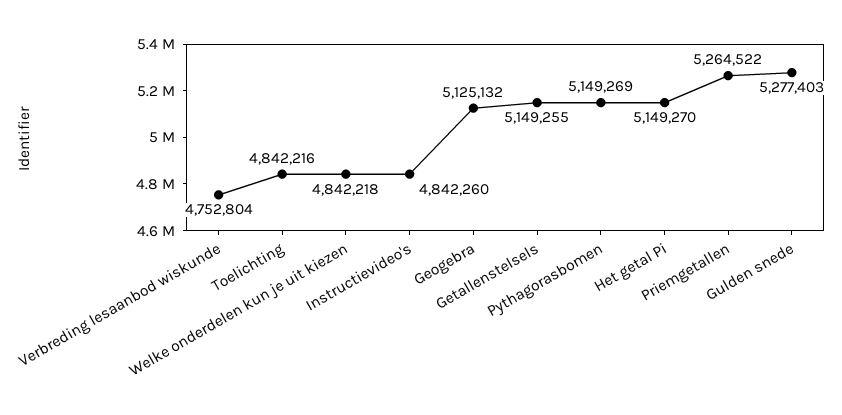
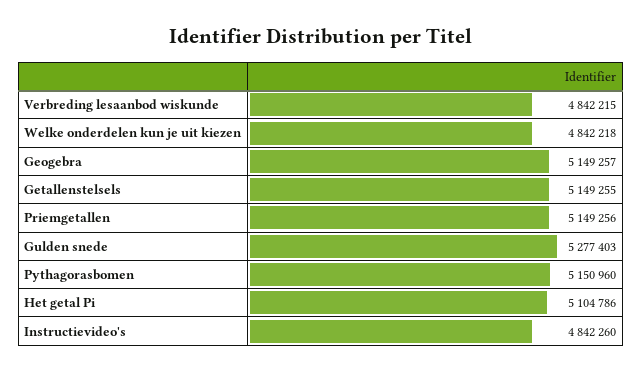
  {
-   "Verbreding lesaanbod wiskunde": 4752804,
+   "Verbreding lesaanbod wiskunde": 4842215,
-   "Toelichting": 4842216,
    "Welke onderdelen kun je uit kiezen": 4842218,
    "Instructievideo's": 4842260,
-   "Geogebra": 5125132,
+   "Geogebra": 5149257,
    "Getallenstelsels": 5149255,
-   "Pythagorasbomen": 5149269,
+   "Pythagorasbomen": 5150960,
-   "Het getal Pi": 5149270,
+   "Het getal Pi": 5104786,
-   "Priemgetallen": 5264522,
+   "Priemgetallen": 5149256,
    "Gulden snede": 5277403
  }

